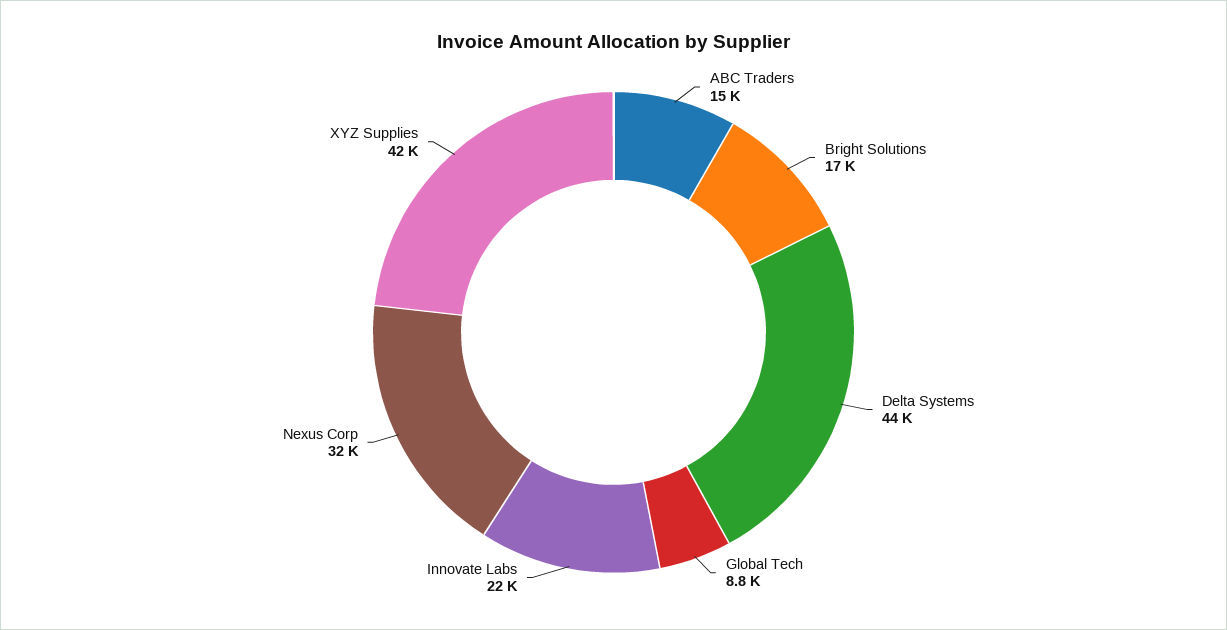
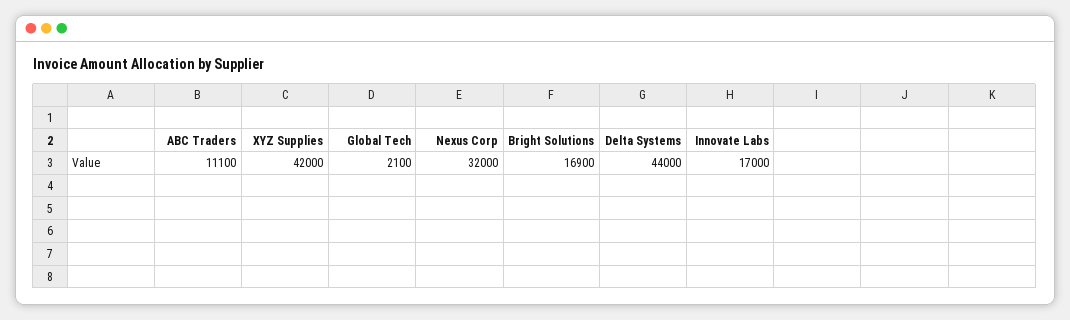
  {
-   "ABC Traders": 15000,
+   "ABC Traders": 11100,
    "Bright Solutions": 16900,
    "Delta Systems": 44000,
-   "Global Tech": 8800,
+   "Global Tech": 2100,
-   "Innovate Labs": 22000,
+   "Innovate Labs": 17000,
    "Nexus Corp": 32000,
    "XYZ Supplies": 42000
  }

